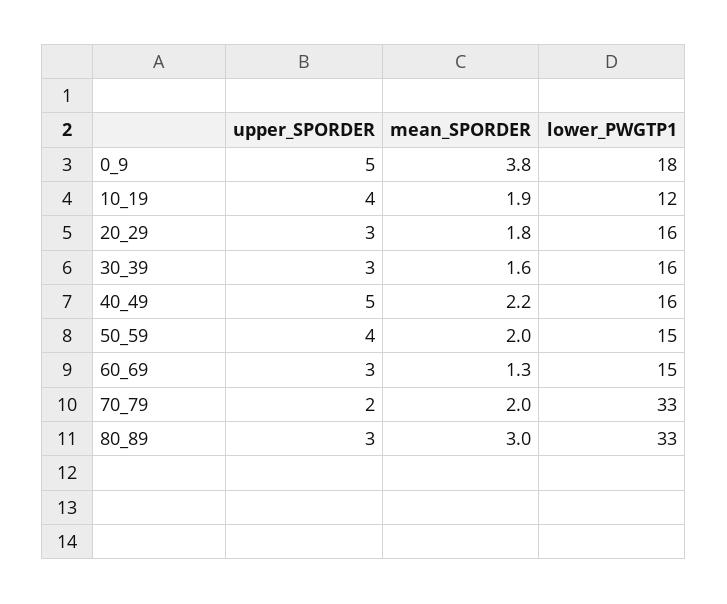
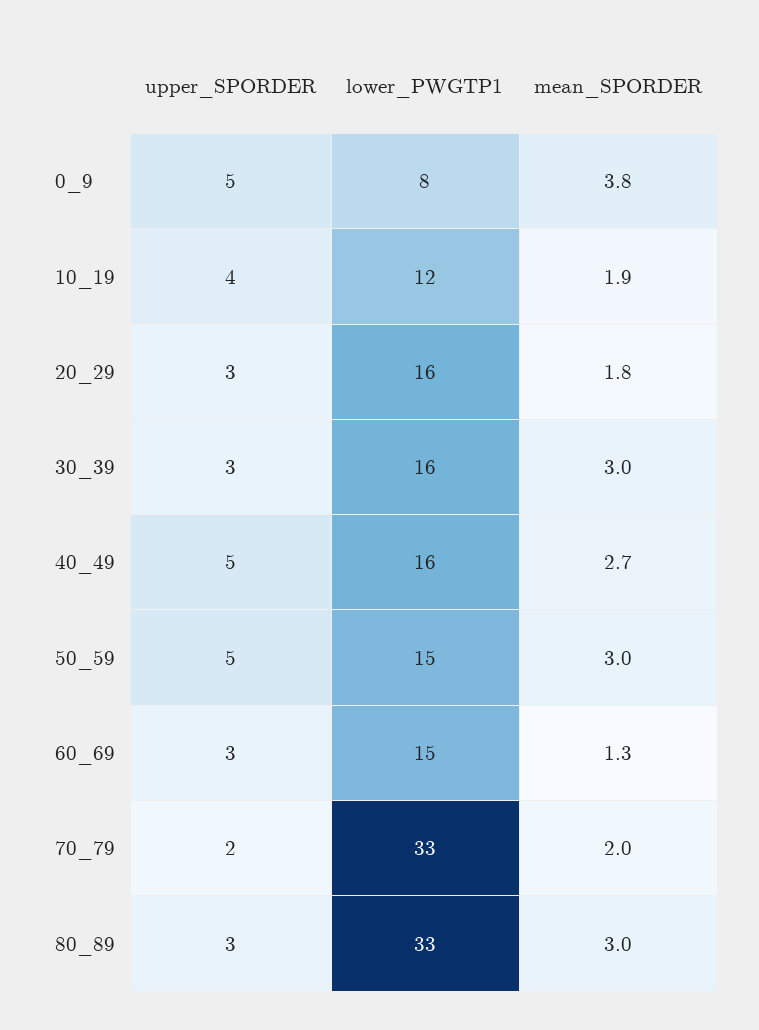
  {
    "upper_SPORDER": {
      "0_9": 5,
      "10_19": 4,
      "20_29": 3,
      "30_39": 3,
      "40_49": 5,
-     "50_59": 4,
+     "50_59": 5,
      "60_69": 3,
      "70_79": 2,
      "80_89": 3
    },
    "mean_SPORDER": {
      "0_9": 3.8,
      "10_19": 1.9,
      "20_29": 1.8,
-     "30_39": 1.6,
+     "30_39": 3,
-     "40_49": 2.2,
+     "40_49": 2.7,
-     "50_59": 2,
+     "50_59": 3,
      "60_69": 1.3,
      "70_79": 2,
      "80_89": 3
    },
    "lower_PWGTP1": {
-     "0_9": 18,
+     "0_9": 8,
      "10_19": 12,
      "20_29": 16,
      "30_39": 16,
      "40_49": 16,
      "50_59": 15,
      "60_69": 15,
      "70_79": 33,
      "80_89": 33
    }
  }

